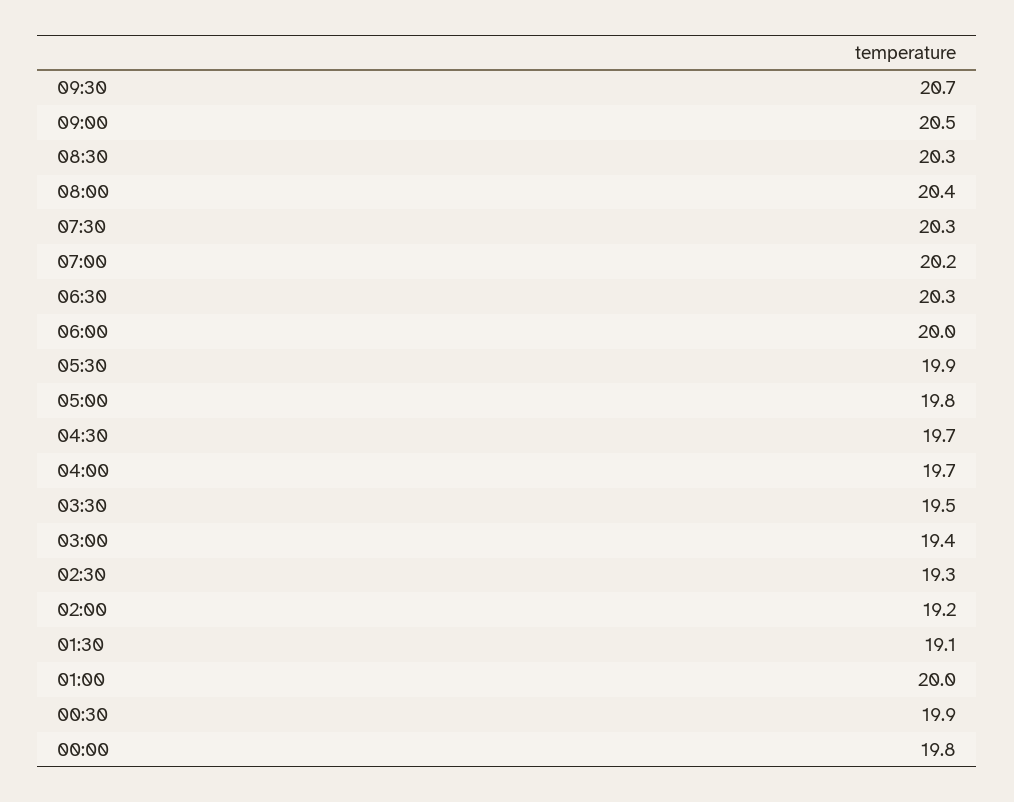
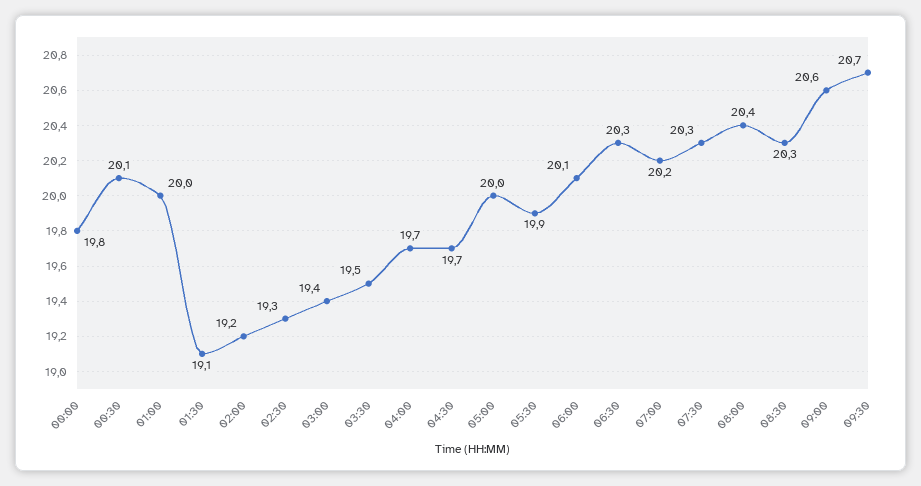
  {
    "09:30": 20.7,
-   "09:00": 20.5,
+   "09:00": 20.6,
    "08:30": 20.3,
    "08:00": 20.4,
    "07:30": 20.3,
    "07:00": 20.2,
    "06:30": 20.3,
-   "06:00": 20,
+   "06:00": 20.1,
    "05:30": 19.9,
-   "05:00": 19.8,
+   "05:00": 20,
    "04:30": 19.7,
    "04:00": 19.7,
    "03:30": 19.5,
    "03:00": 19.4,
    "02:30": 19.3,
    "02:00": 19.2,
    "01:30": 19.1,
    "01:00": 20,
-   "00:30": 19.9,
+   "00:30": 20.1,
    "00:00": 19.8
  }

